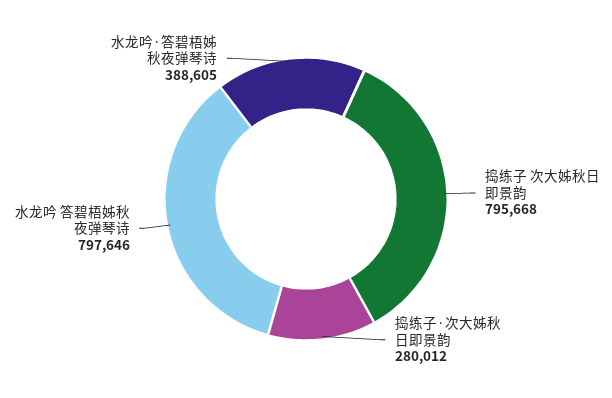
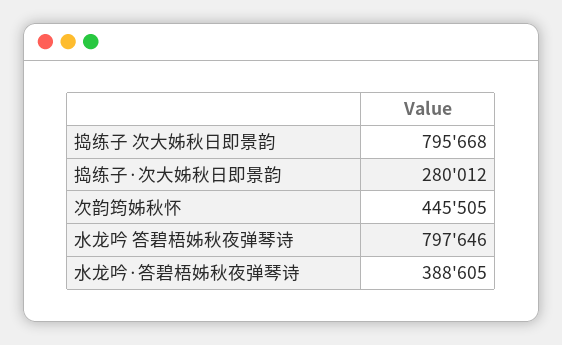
  {
    "捣练子 次大姊秋日即景韵": 795668,
    "捣练子·次大姊秋日即景韵": 280012,
    "水龙吟 答碧梧姊秋夜弹琴诗": 797646,
-   "水龙吟·答碧梧姊秋夜弹琴诗": 388605
+   "水龙吟·答碧梧姊秋夜弹琴诗": 388605,
+   "次韵筠姊秋怀": 445505
  }

